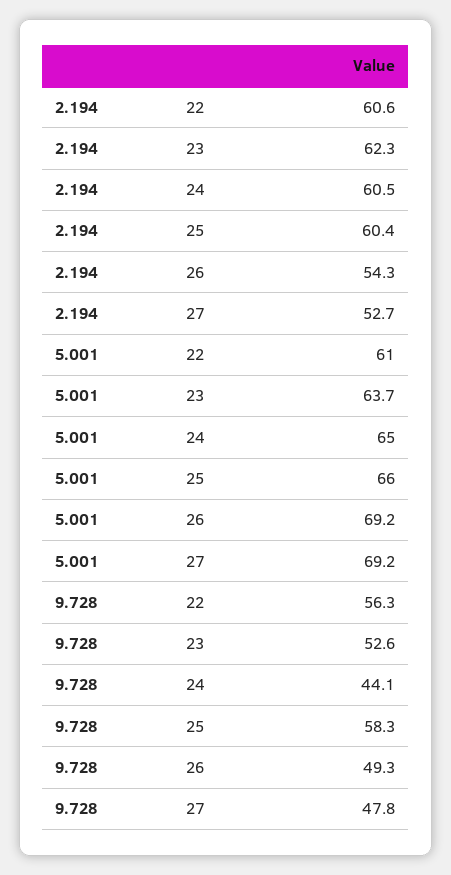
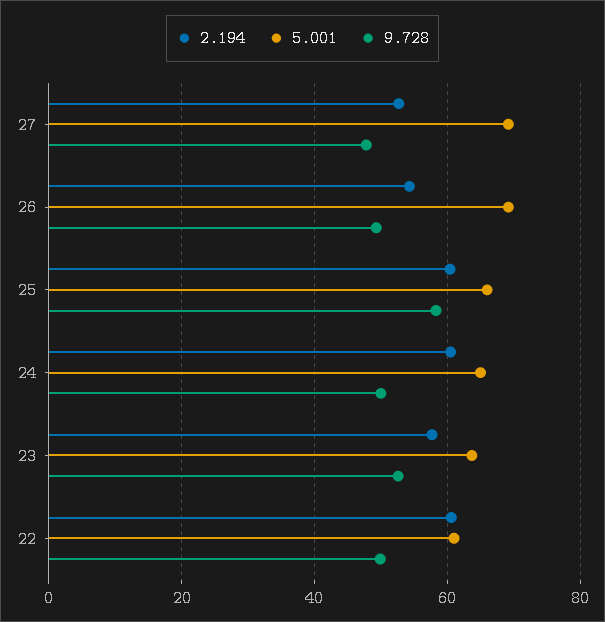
  {
    "2.194": {
      "22": 60.6,
-     "23": 62.3,
+     "23": 58,
      "24": 60.5,
      "25": 60.4,
      "26": 54.3,
      "27": 52.7
    },
    "5.001": {
      "22": 61,
      "23": 63.7,
      "24": 65,
      "25": 66,
      "26": 69.2,
      "27": 69.2
    },
    "9.728": {
-     "22": 56.3,
+     "22": 50,
      "23": 52.6,
-     "24": 44.1,
+     "24": 50,
      "25": 58.3,
      "26": 49.3,
      "27": 47.8
    }
  }

